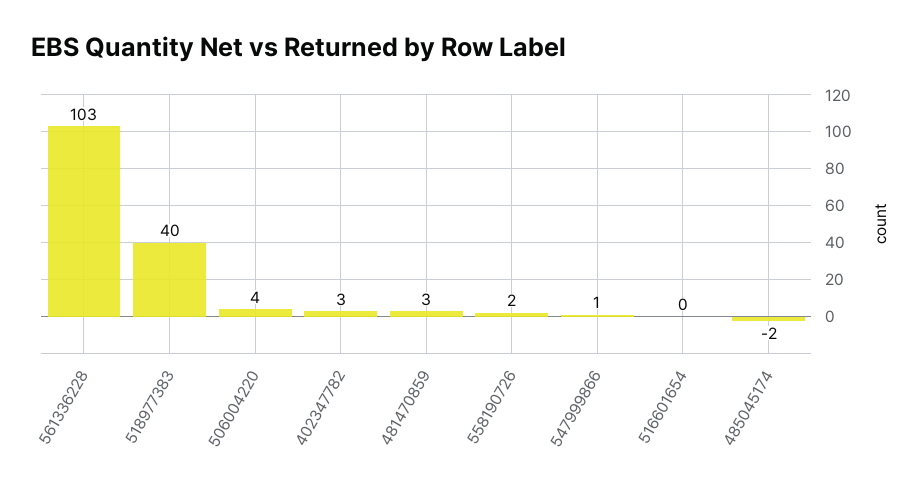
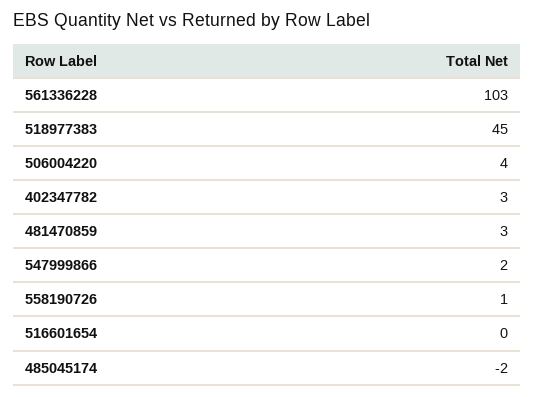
  {
    "561336228": 103,
-   "518977383": 40,
+   "518977383": 45,
    "506004220": 4,
    "402347782": 3,
    "481470859": 3,
-   "558190726": 2,
+   "558190726": 1,
-   "547999866": 1,
+   "547999866": 2,
    "516601654": 0,
    "485045174": -2
  }

